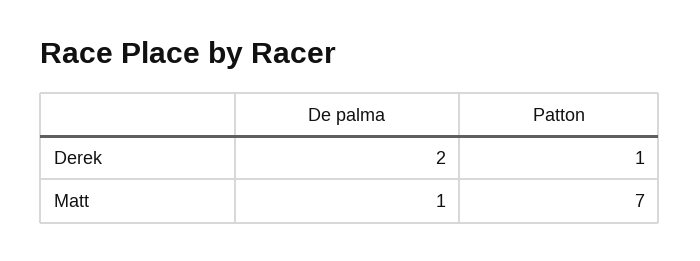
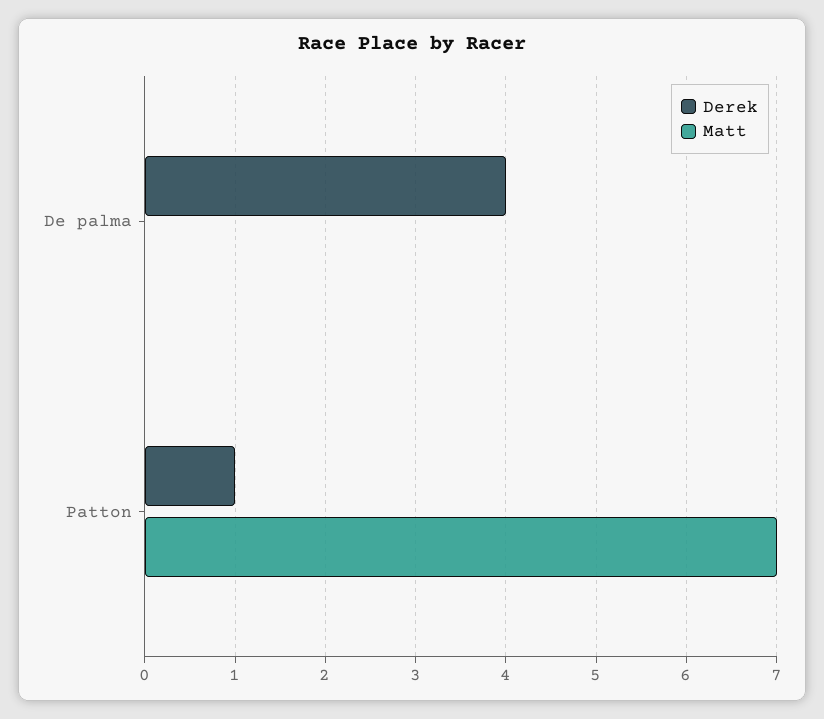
  {
    "Derek": {
-     "De palma": 2,
+     "De palma": 4,
      "Patton": 1
    },
    "Matt": {
-     "De palma": 1,
+     "De palma": 0,
      "Patton": 7
    }
  }

